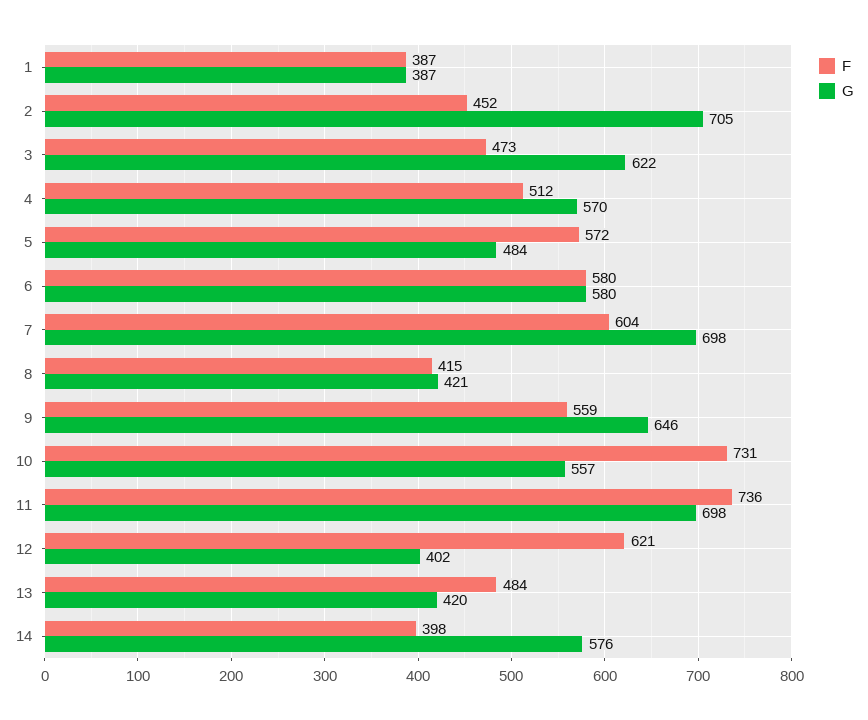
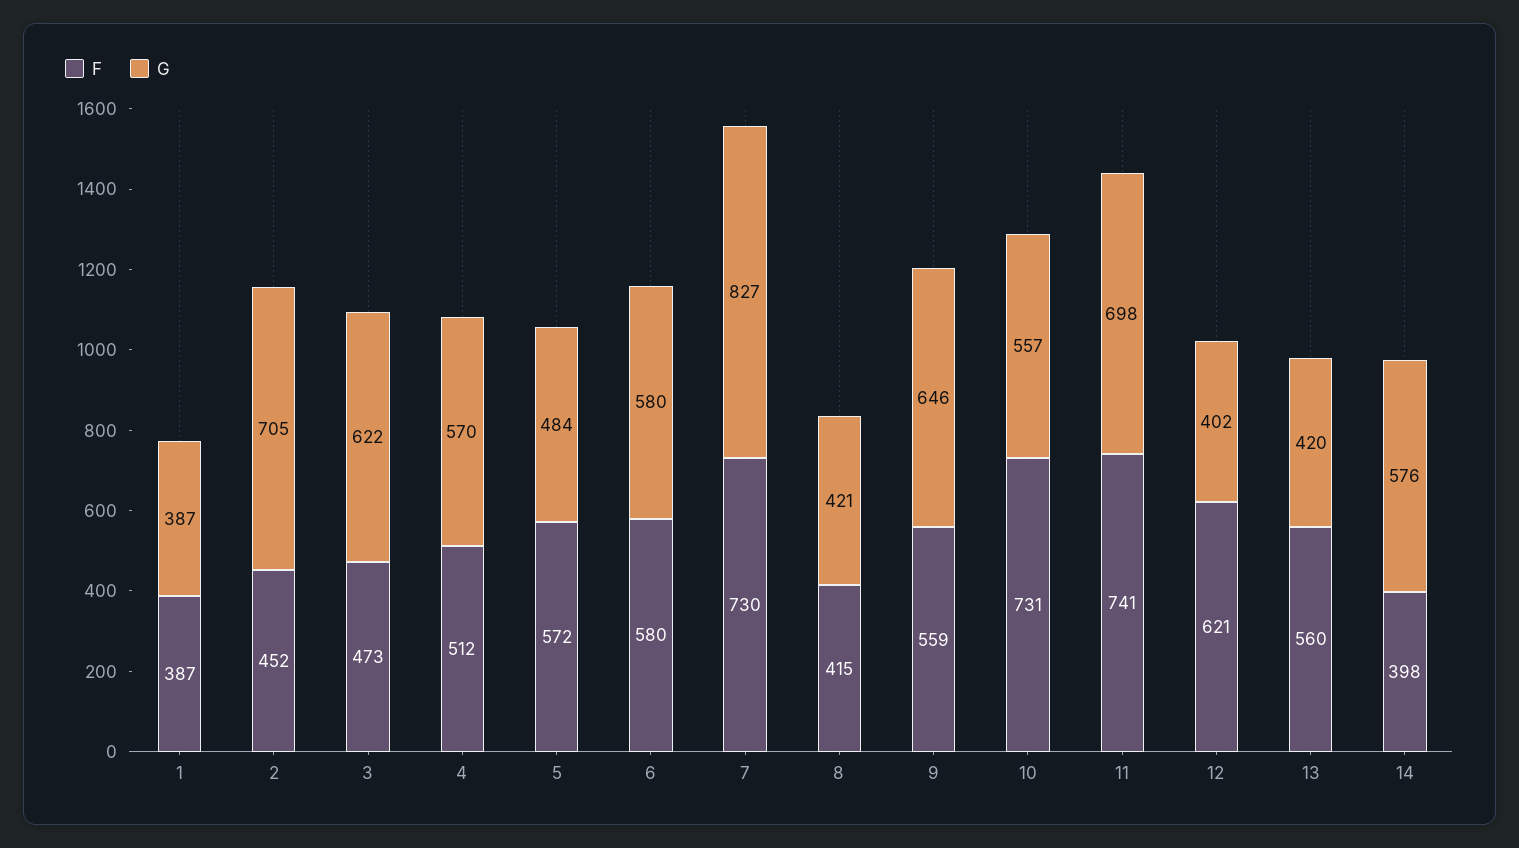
  {
    "F": {
      "1": 387,
      "2": 452,
      "3": 473,
      "4": 512,
      "5": 572,
      "6": 580,
-     "7": 604,
+     "7": 730,
      "8": 415,
      "9": 559,
      "10": 731,
-     "11": 736,
+     "11": 741,
      "12": 621,
-     "13": 484,
+     "13": 560,
      "14": 398
    },
    "G": {
      "1": 387,
      "2": 705,
      "3": 622,
      "4": 570,
      "5": 484,
      "6": 580,
-     "7": 698,
+     "7": 827,
      "8": 421,
      "9": 646,
      "10": 557,
      "11": 698,
      "12": 402,
      "13": 420,
      "14": 576
    }
  }

